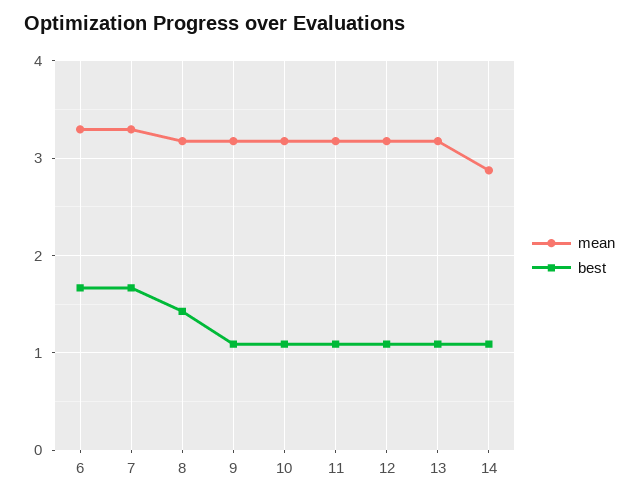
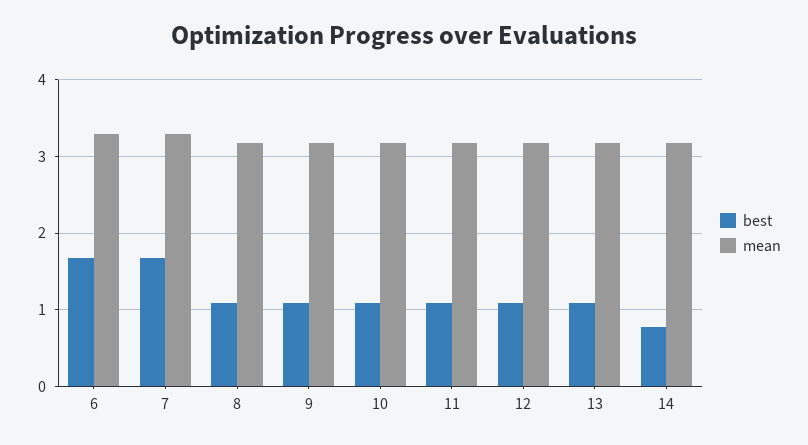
  {
    "mean": {
      "6": 3.3,
      "7": 3.3,
      "8": 3.2,
      "9": 3.2,
      "10": 3.2,
      "11": 3.2,
      "12": 3.2,
      "13": 3.2,
-     "14": 2.9
+     "14": 3.2
    },
    "best": {
      "6": 1.7,
      "7": 1.7,
-     "8": 1.4,
+     "8": 1.1,
      "9": 1.1,
      "10": 1.1,
      "11": 1.1,
      "12": 1.1,
      "13": 1.1,
-     "14": 1.1
+     "14": 0.8
    }
  }

